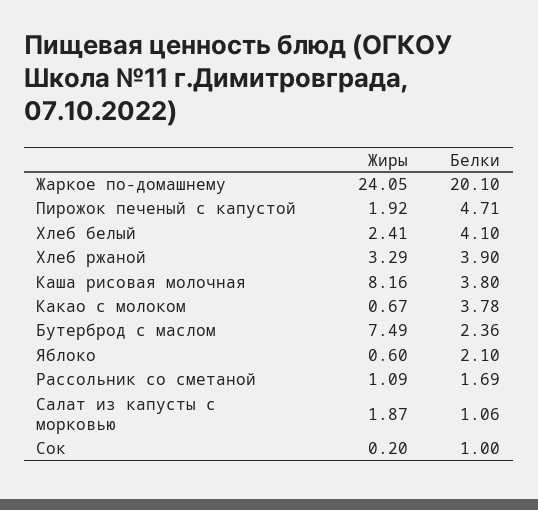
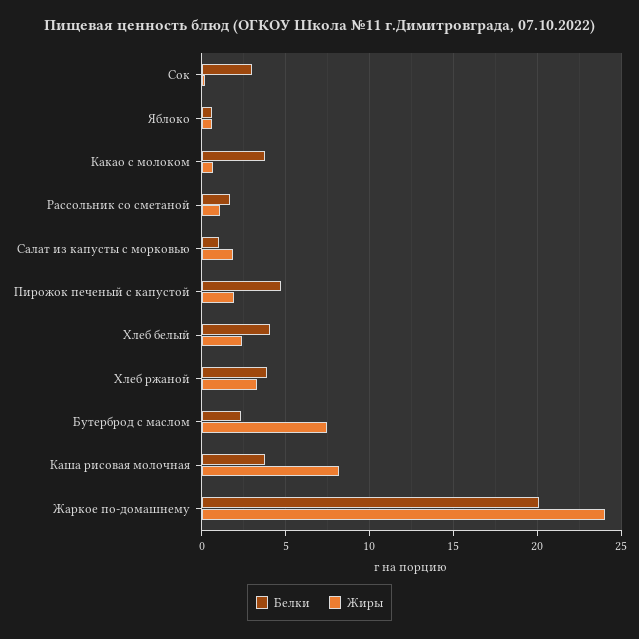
  {
    "Жиры": {
      "Жаркое по-домашнему": 24.05,
      "Пирожок печеный с капустой": 1.92,
      "Хлеб белый": 2.41,
      "Хлеб ржаной": 3.29,
      "Каша рисовая молочная": 8.16,
      "Какао с молоком": 0.67,
      "Бутерброд с маслом": 7.49,
      "Яблоко": 0.6,
      "Рассольник со сметаной": 1.09,
      "Салат из капусты с морковью": 1.87,
      "Сок": 0.2
    },
    "Белки": {
      "Жаркое по-домашнему": 20.1,
      "Пирожок печеный с капустой": 4.71,
      "Хлеб белый": 4.1,
      "Хлеб ржаной": 3.9,
      "Каша рисовая молочная": 3.8,
      "Какао с молоком": 3.78,
      "Бутерброд с маслом": 2.36,
-     "Яблоко": 2.1,
+     "Яблоко": 0.5,
      "Рассольник со сметаной": 1.69,
      "Салат из капусты с морковью": 1.06,
-     "Сок": 1
+     "Сок": 3
    }
  }

